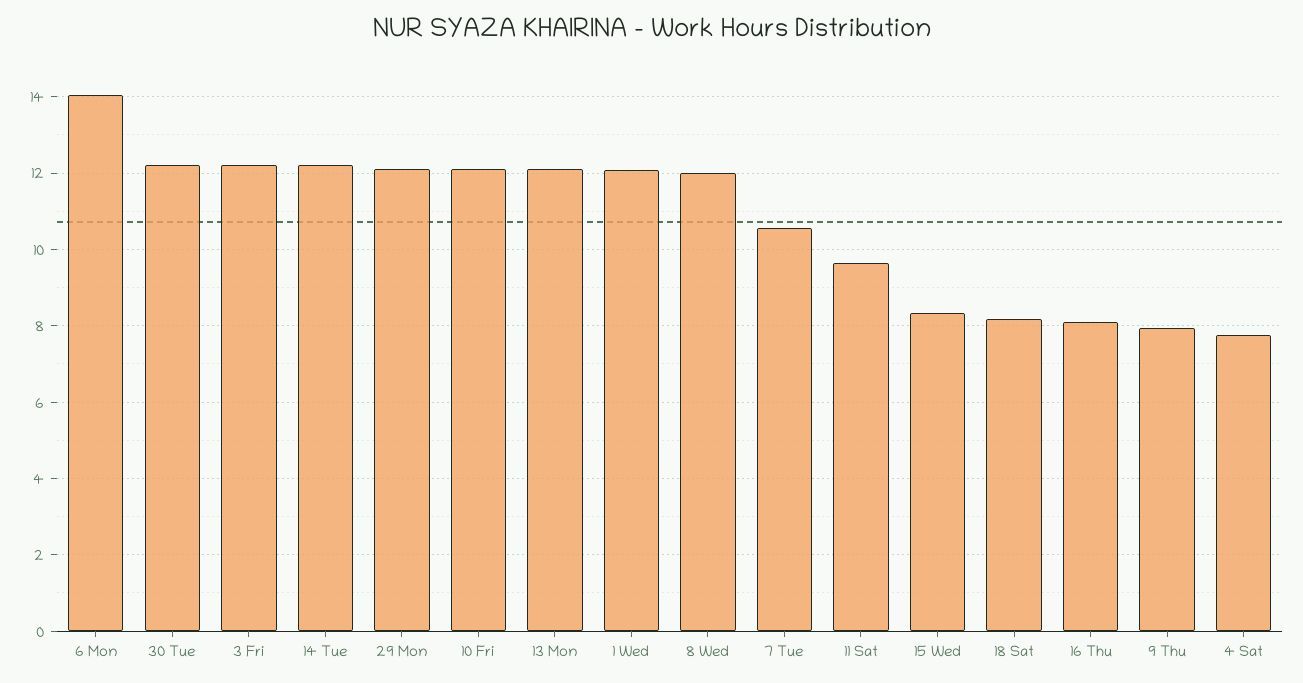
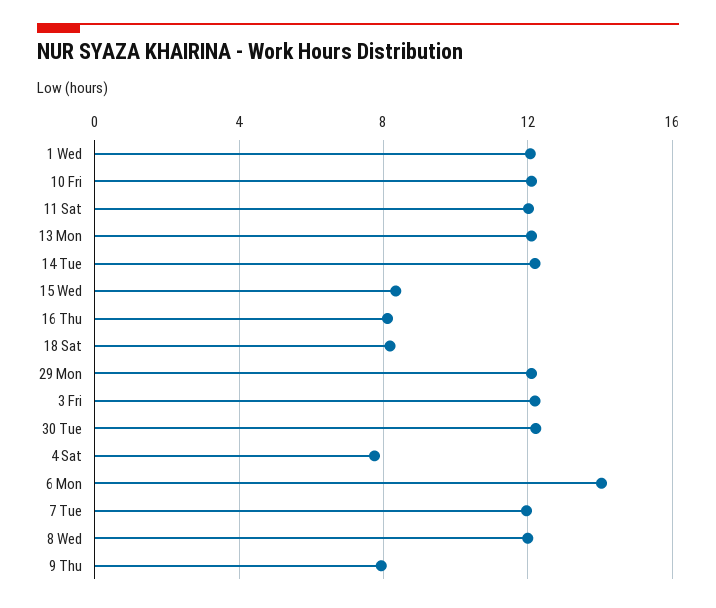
  {
    "6 Mon": 14,
    "30 Tue": 12.2,
    "3 Fri": 12.2,
    "14 Tue": 12.2,
    "29 Mon": 12.2,
    "10 Fri": 12.2,
    "13 Mon": 12.2,
    "1 Wed": 12,
    "8 Wed": 12,
-   "7 Tue": 10.6,
+   "7 Tue": 12,
-   "11 Sat": 9.6,
+   "11 Sat": 12,
    "15 Wed": 8.4,
    "18 Sat": 8.2,
    "16 Thu": 8.2,
    "9 Thu": 8,
    "4 Sat": 7.8
  }

